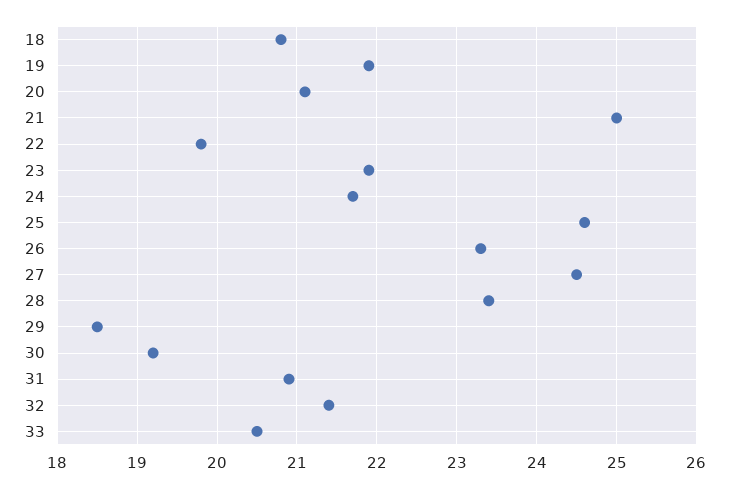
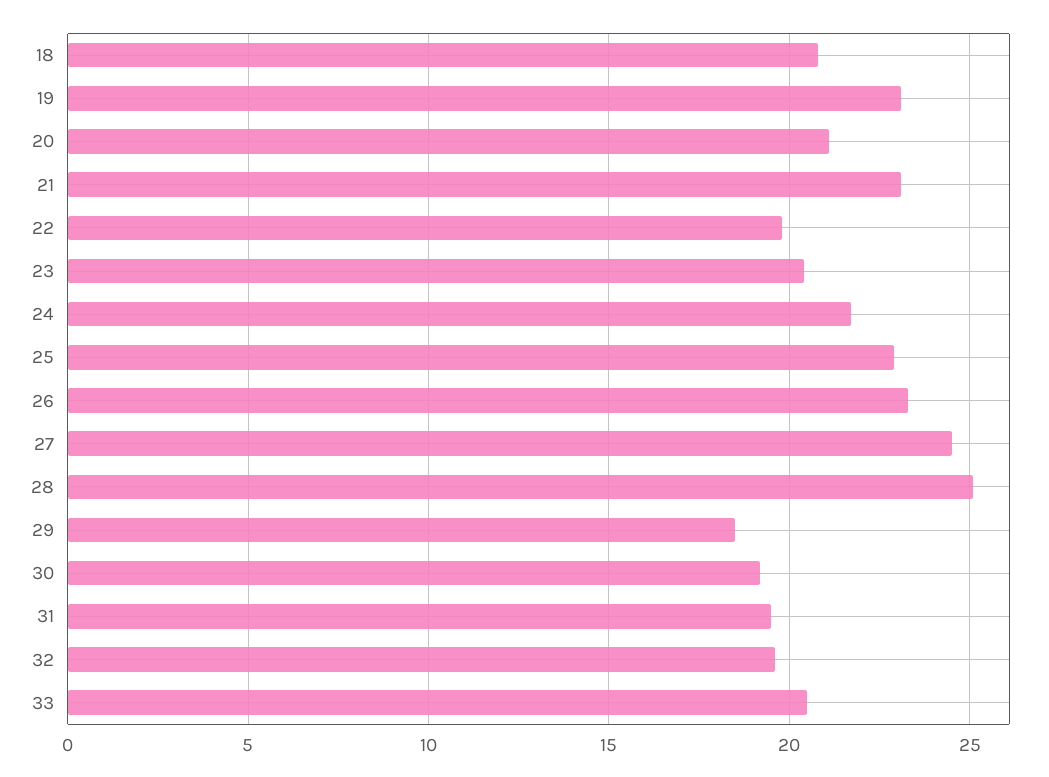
  {
    "18": 20.8,
-   "19": 21.9,
+   "19": 23,
    "20": 21.1,
-   "21": 25,
+   "21": 23,
    "22": 19.8,
-   "23": 21.9,
+   "23": 20.5,
    "24": 21.7,
-   "25": 24.6,
+   "25": 23,
    "26": 23.3,
    "27": 24.5,
-   "28": 23.4,
+   "28": 25,
    "29": 18.5,
    "30": 19.2,
-   "31": 20.9,
+   "31": 19.5,
-   "32": 21.4,
+   "32": 19.5,
    "33": 20.5
  }

